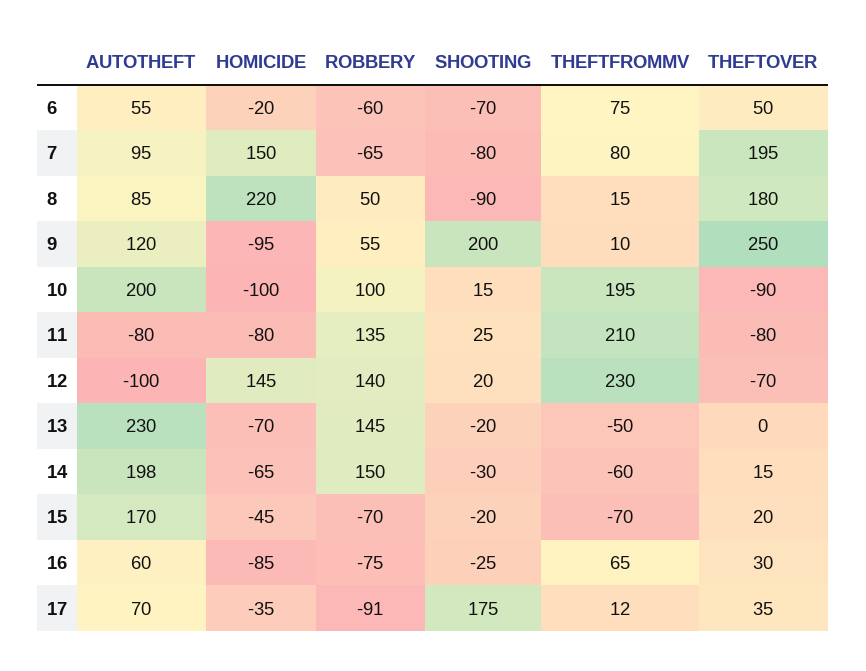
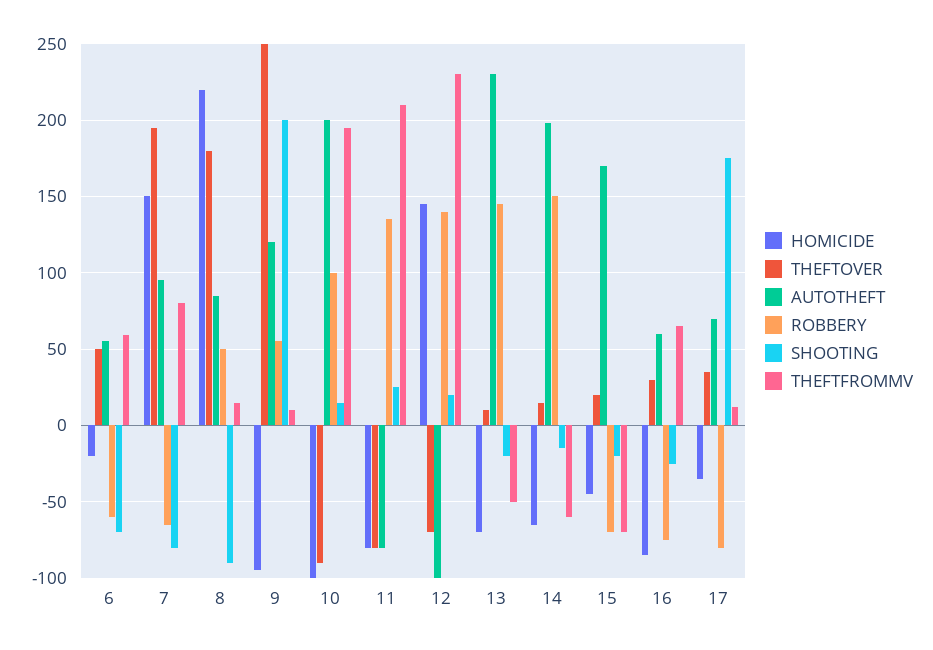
  {
    "AUTOTHEFT": {
      "6": 55,
      "7": 95,
      "8": 85,
      "9": 120,
      "10": 200,
      "11": -80,
      "12": -100,
      "13": 230,
      "14": 198,
      "15": 170,
      "16": 60,
      "17": 70
    },
    "HOMICIDE": {
      "6": -20,
      "7": 150,
      "8": 220,
      "9": -95,
      "10": -100,
      "11": -80,
      "12": 145,
      "13": -70,
      "14": -65,
      "15": -45,
      "16": -85,
      "17": -35
    },
    "ROBBERY": {
      "6": -60,
      "7": -65,
      "8": 50,
      "9": 55,
      "10": 100,
      "11": 135,
      "12": 140,
      "13": 145,
      "14": 150,
      "15": -70,
      "16": -75,
-     "17": -91
+     "17": -80
    },
    "SHOOTING": {
      "6": -70,
      "7": -80,
      "8": -90,
      "9": 200,
      "10": 15,
      "11": 25,
      "12": 20,
      "13": -20,
-     "14": -30,
+     "14": -15,
      "15": -20,
      "16": -25,
      "17": 175
    },
    "THEFTFROMMV": {
-     "6": 75,
+     "6": 60,
      "7": 80,
      "8": 15,
      "9": 10,
      "10": 195,
      "11": 210,
      "12": 230,
      "13": -50,
      "14": -60,
      "15": -70,
      "16": 65,
      "17": 12
    },
    "THEFTOVER": {
      "6": 50,
      "7": 195,
      "8": 180,
      "9": 250,
      "10": -90,
      "11": -80,
      "12": -70,
-     "13": 0,
+     "13": 10,
      "14": 15,
      "15": 20,
      "16": 30,
      "17": 35
    }
  }

